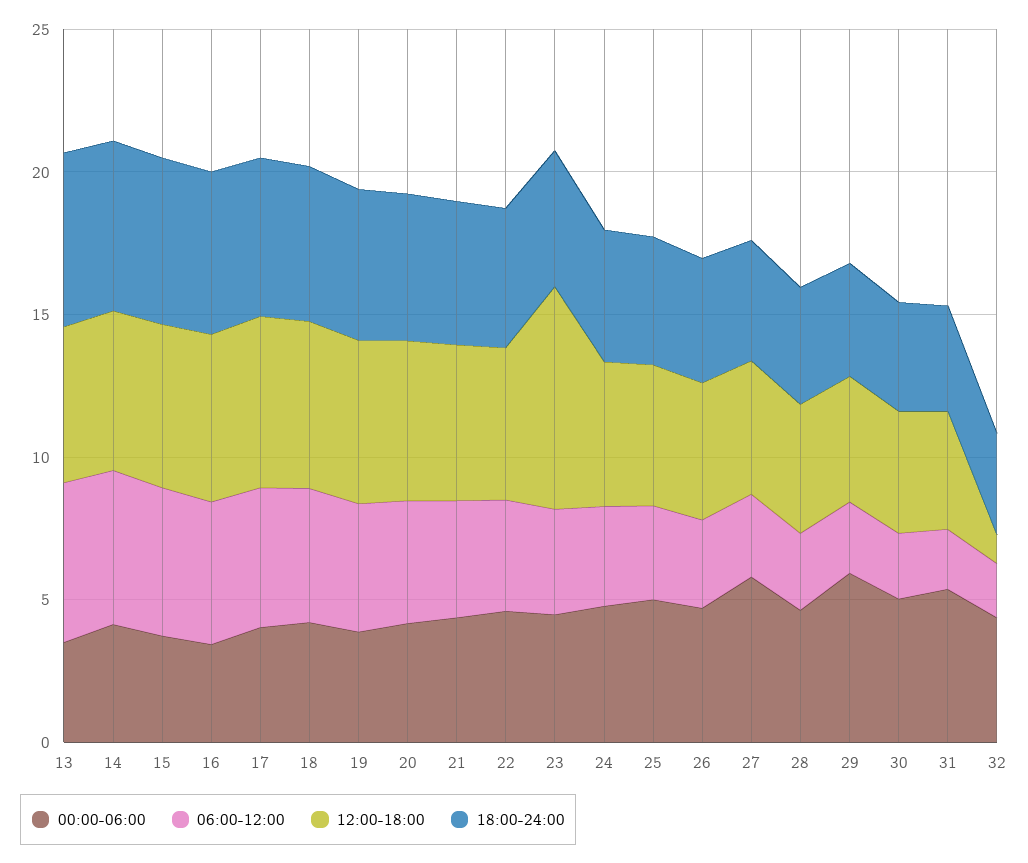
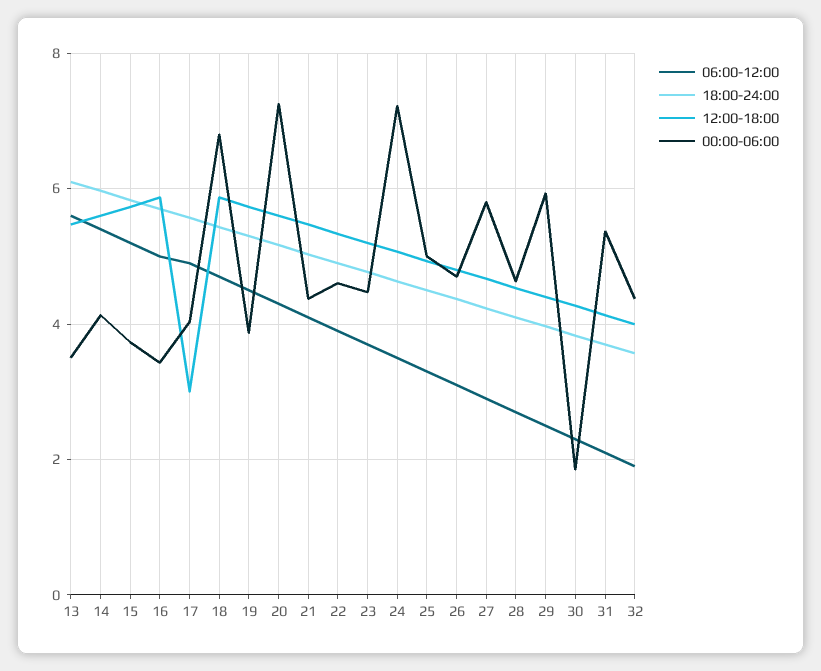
  {
    "00:00-06:00": {
      "13": 3.6,
      "14": 4.2,
      "15": 3.8,
      "16": 3.4,
      "17": 4,
-     "18": 4,
+     "18": 6.8,
      "19": 3.8,
-     "20": 4,
+     "20": 7.2,
      "21": 4.4,
      "22": 4.6,
      "23": 4.4,
-     "24": 5,
+     "24": 7.2,
      "25": 5,
      "26": 4.8,
      "27": 5.8,
      "28": 4.6,
      "29": 6,
-     "30": 5,
+     "30": 1.8,
      "31": 5.4,
      "32": 4.4
    },
    "06:00-12:00": {
      "13": 5.6,
      "14": 5.4,
      "15": 5.2,
      "16": 5,
      "17": 5,
      "18": 4.8,
      "19": 4.6,
      "20": 4.4,
      "21": 4.2,
      "22": 4,
      "23": 3.8,
      "24": 3.6,
      "25": 3.4,
      "26": 3.2,
      "27": 3,
      "28": 2.8,
      "29": 2.6,
      "30": 2.4,
      "31": 2.2,
      "32": 2
    },
    "12:00-18:00": {
      "13": 5.4,
      "14": 5.6,
      "15": 5.8,
      "16": 5.8,
-     "17": 6,
+     "17": 3,
      "18": 5.8,
      "19": 5.8,
      "20": 5.6,
      "21": 5.4,
      "22": 5.4,
-     "23": 8,
+     "23": 5.2,
      "24": 5,
      "25": 5,
      "26": 4.8,
      "27": 4.6,
      "28": 4.6,
      "29": 4.4,
      "30": 4.2,
      "31": 4.2,
-     "32": 1
+     "32": 4
    },
    "18:00-24:00": {
      "13": 6.2,
      "14": 6,
      "15": 5.8,
      "16": 5.8,
      "17": 5.6,
      "18": 5.4,
      "19": 5.4,
      "20": 5.2,
      "21": 5,
      "22": 5,
      "23": 4.8,
      "24": 4.6,
      "25": 4.6,
      "26": 4.4,
      "27": 4.2,
      "28": 4.2,
      "29": 4,
      "30": 3.8,
      "31": 3.8,
      "32": 3.6
    }
  }

